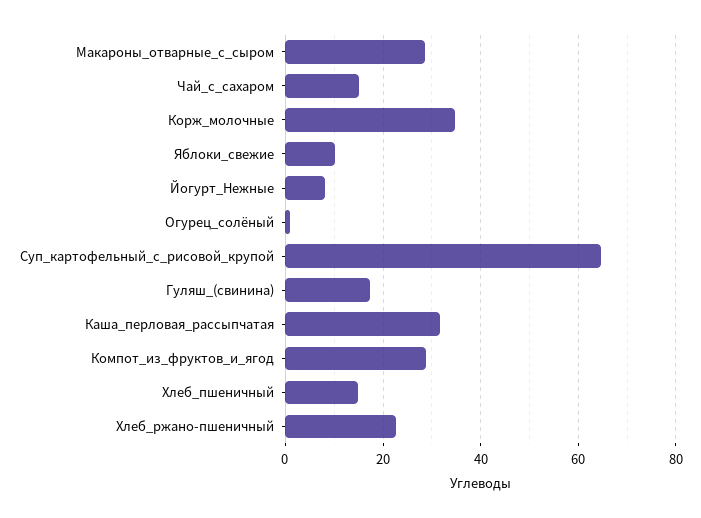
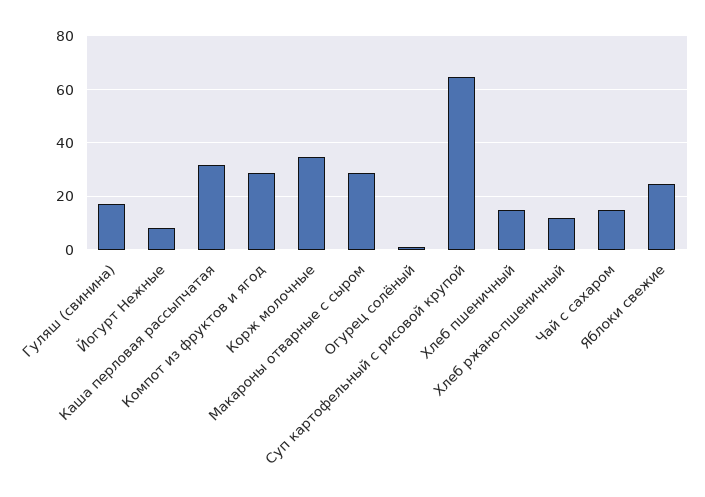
  {
    "Макароны_отварные_с_сыром": 28,
    "Чай_с_сахаром": 16,
    "Корж_молочные": 34,
-   "Яблоки_свежие": 10,
+   "Яблоки_свежие": 25,
    "Йогурт_Нежные": 8,
    "Огурец_солёный": 2,
    "Суп_картофельный_с_рисовой_крупой": 64,
    "Гуляш_(свинина)": 18,
    "Каша_перловая_рассыпчатая": 32,
    "Компот_из_фруктов_и_ягод": 28,
    "Хлеб_пшеничный": 14,
-   "Хлеб_ржано-пшеничный": 22
+   "Хлеб_ржано-пшеничный": 12.5
  }

